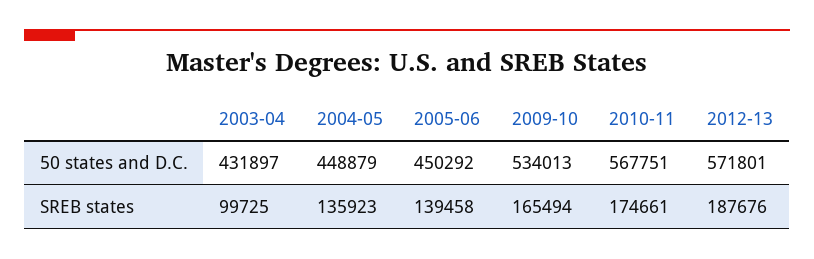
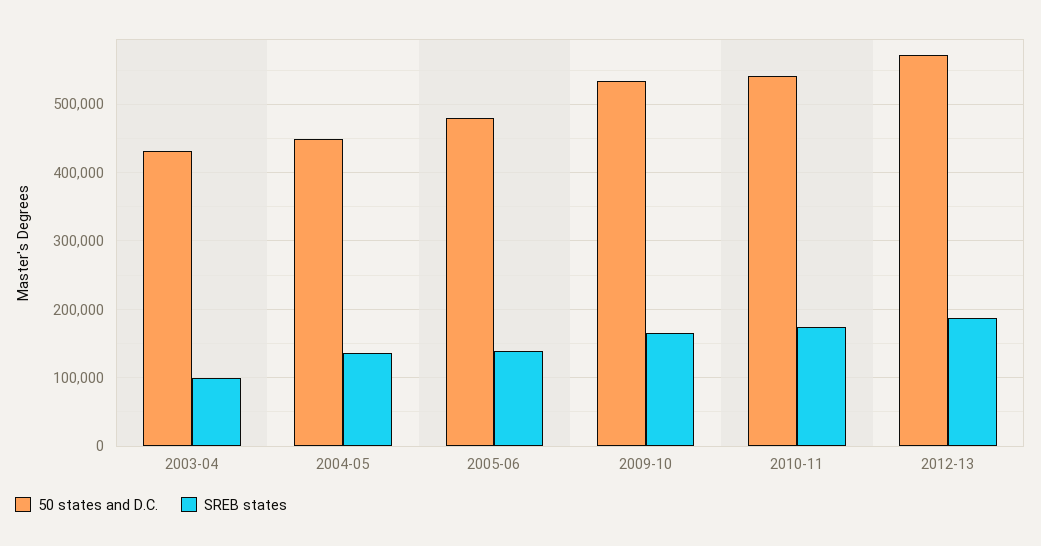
  {
    "50 states and D.C.": {
      "2003-04": 431897,
      "2004-05": 448879,
-     "2005-06": 450292,
+     "2005-06": 480000,
      "2009-10": 534013,
-     "2010-11": 567751,
+     "2010-11": 540000,
      "2012-13": 571801
    },
    "SREB states": {
      "2003-04": 99725,
      "2004-05": 135923,
      "2005-06": 139458,
      "2009-10": 165494,
      "2010-11": 174661,
      "2012-13": 187676
    }
  }

